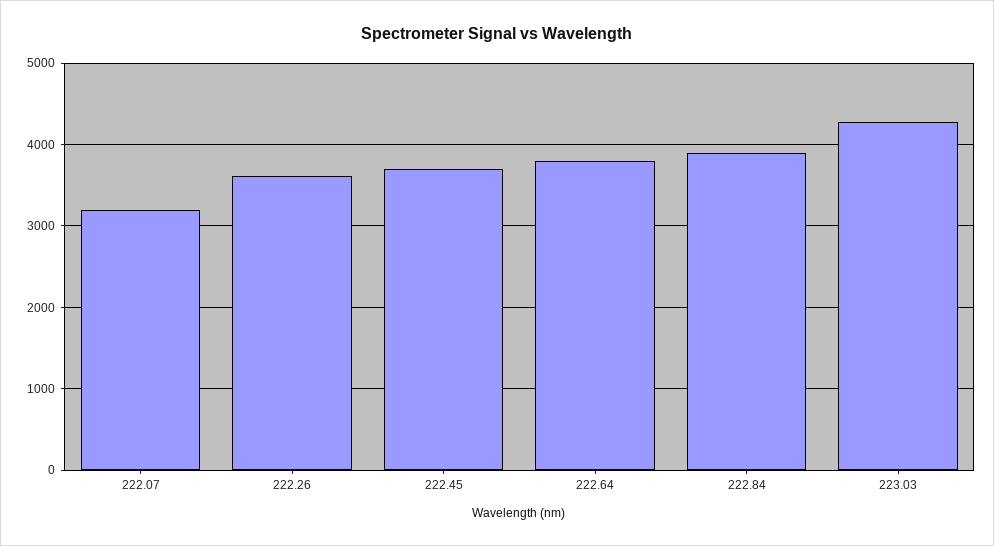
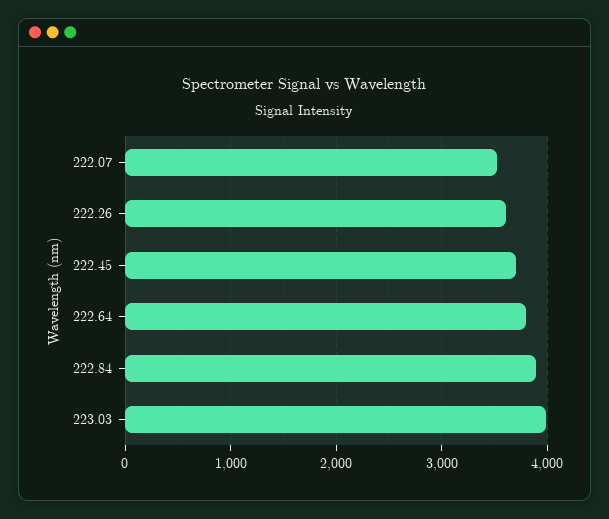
  {
-   "222.07": 3200,
+   "222.07": 3500,
    "222.26": 3600,
    "222.45": 3700,
    "222.64": 3800,
    "222.84": 3900,
-   "223.03": 4300
+   "223.03": 4000
  }

